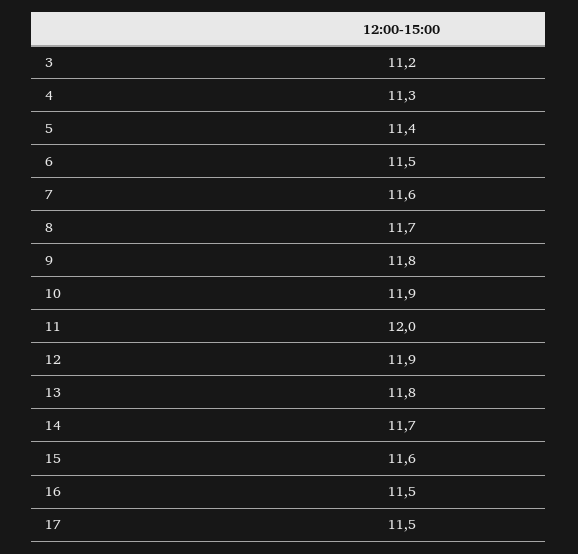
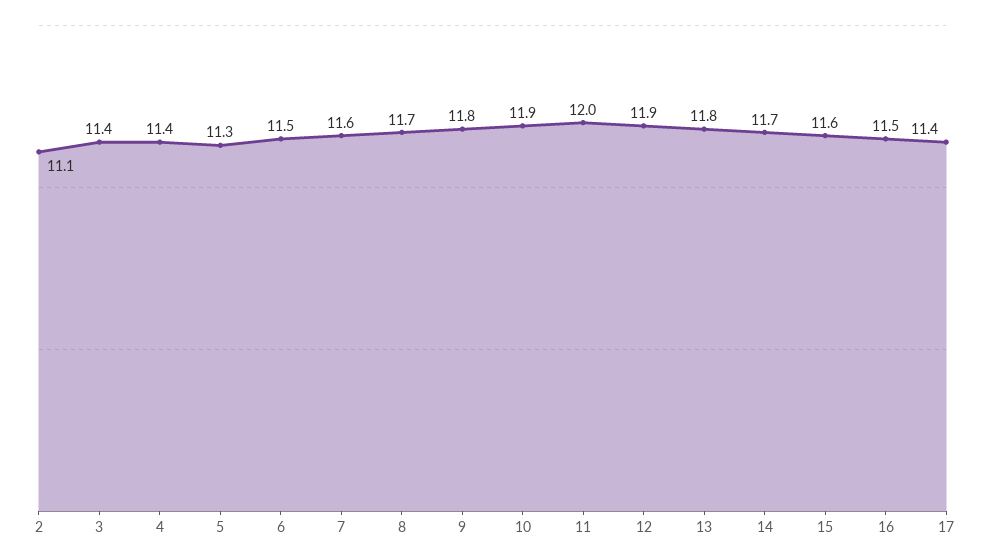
  {
-   "3": 11.2,
+   "3": 11.4,
-   "4": 11.3,
+   "4": 11.4,
-   "5": 11.4,
+   "5": 11.3,
    "6": 11.5,
    "7": 11.6,
    "8": 11.7,
    "9": 11.8,
    "10": 11.9,
    "11": 12,
    "12": 11.9,
    "13": 11.8,
    "14": 11.7,
    "15": 11.6,
    "16": 11.5,
-   "17": 11.5
+   "17": 11.4,
+   "2": 11.1
  }

